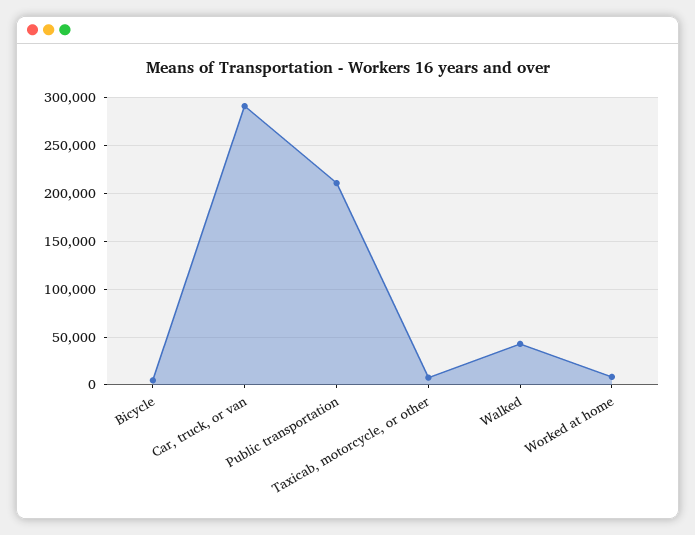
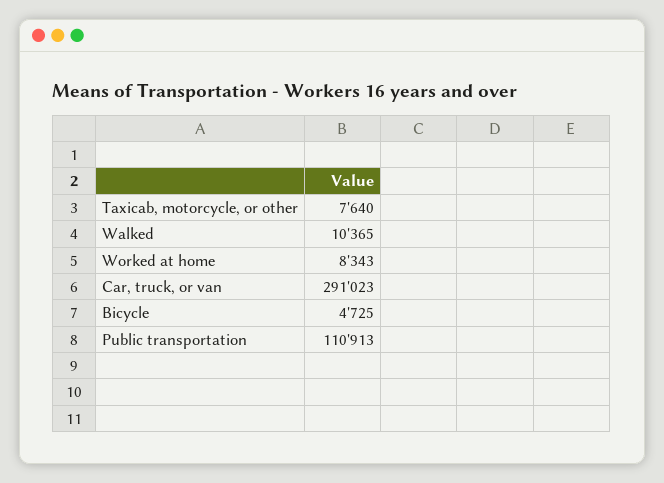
  {
    "Bicycle": 4725,
    "Car, truck, or van": 291023,
-   "Public transportation": 210000,
+   "Public transportation": 110913,
    "Taxicab, motorcycle, or other": 7640,
-   "Walked": 40000,
+   "Walked": 10365,
    "Worked at home": 8343
  }

